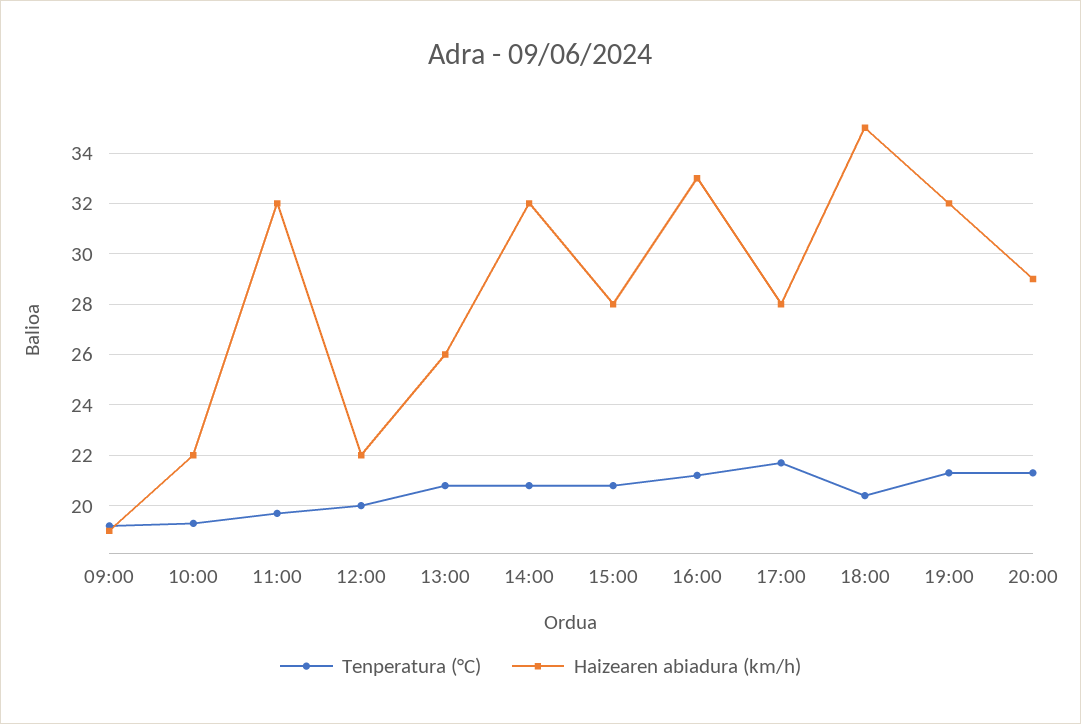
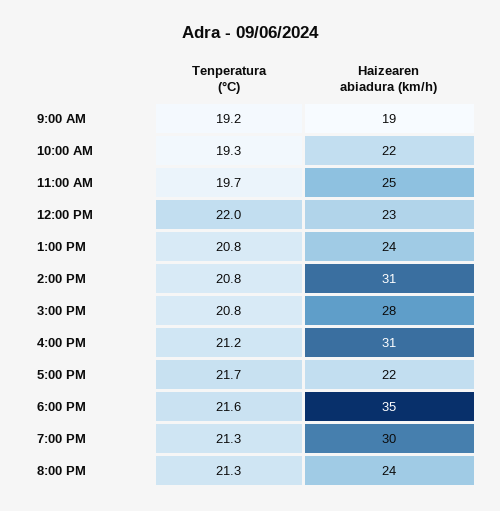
  {
    "Tenperatura (°C)": {
      "09:00": 19.2,
      "10:00": 19.3,
      "11:00": 19.7,
-     "12:00": 20,
+     "12:00": 22,
      "13:00": 20.8,
      "14:00": 20.8,
      "15:00": 20.8,
      "16:00": 21.2,
      "17:00": 21.7,
-     "18:00": 20.5,
+     "18:00": 21.6,
      "19:00": 21.3,
      "20:00": 21.3
    },
    "Haizearen abiadura (km/h)": {
      "09:00": 19,
      "10:00": 22,
-     "11:00": 32,
+     "11:00": 25,
-     "12:00": 22,
+     "12:00": 23,
-     "13:00": 26,
+     "13:00": 24,
-     "14:00": 32,
+     "14:00": 31,
      "15:00": 28,
-     "16:00": 33,
+     "16:00": 31,
-     "17:00": 28,
+     "17:00": 22,
      "18:00": 35,
-     "19:00": 32,
+     "19:00": 30,
-     "20:00": 29
+     "20:00": 24
    }
  }

